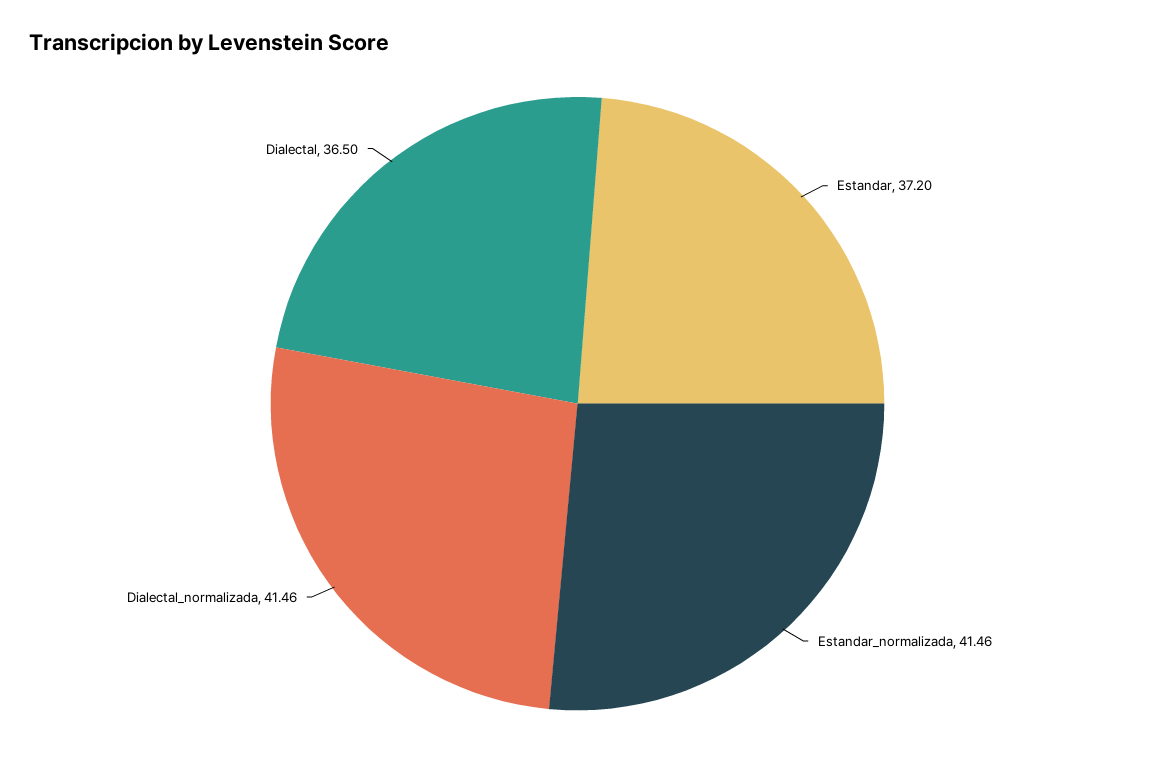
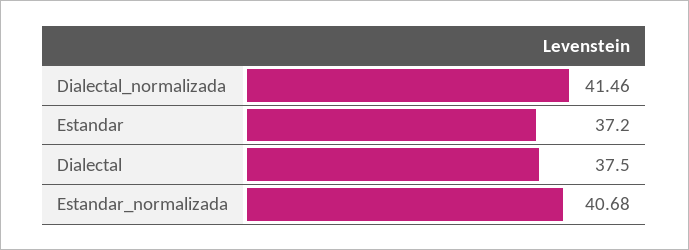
  {
    "Estandar": 37.2,
-   "Estandar_normalizada": 41.46,
+   "Estandar_normalizada": 40.68,
    "Dialectal_normalizada": 41.46,
-   "Dialectal": 36.5
+   "Dialectal": 37.5
  }

